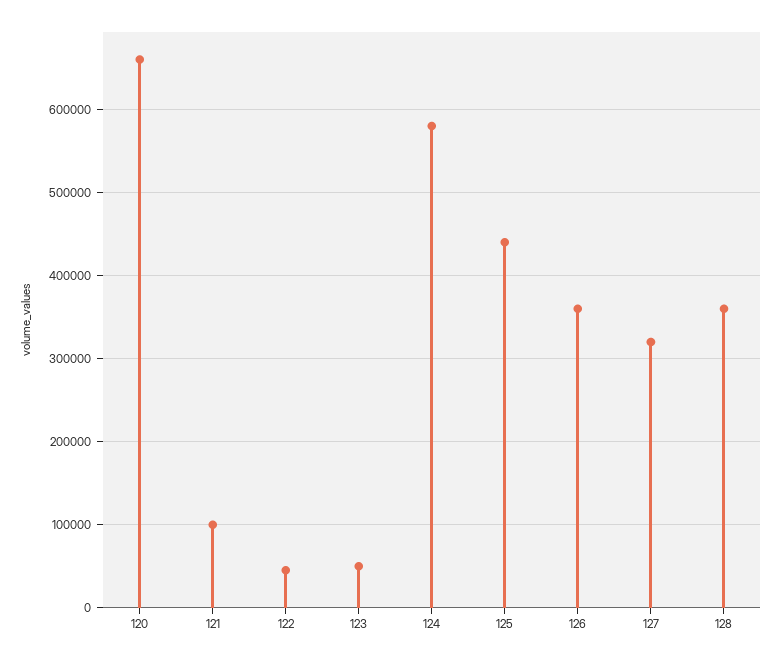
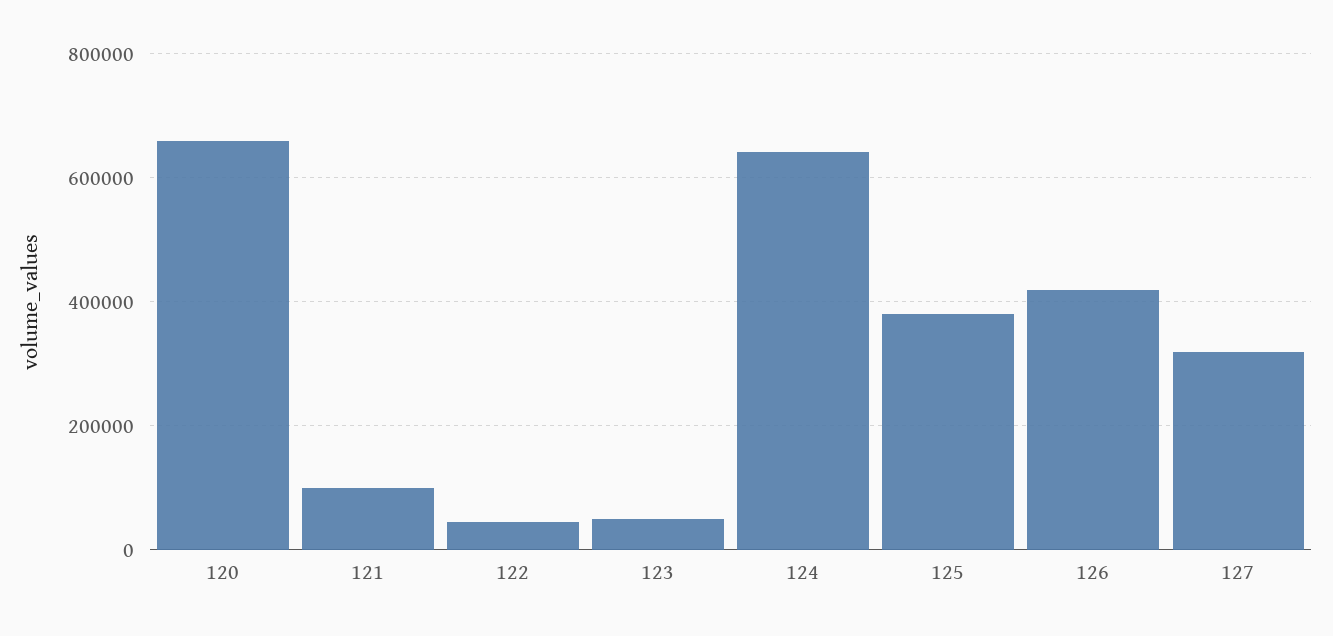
  {
    "120": 660000,
    "121": 100000,
    "122": 50000,
    "123": 50000,
-   "124": 580000,
+   "124": 640000,
-   "125": 440000,
+   "125": 380000,
-   "126": 360000,
+   "126": 420000,
-   "127": 320000,
+   "127": 320000
-   "128": 360000
  }

